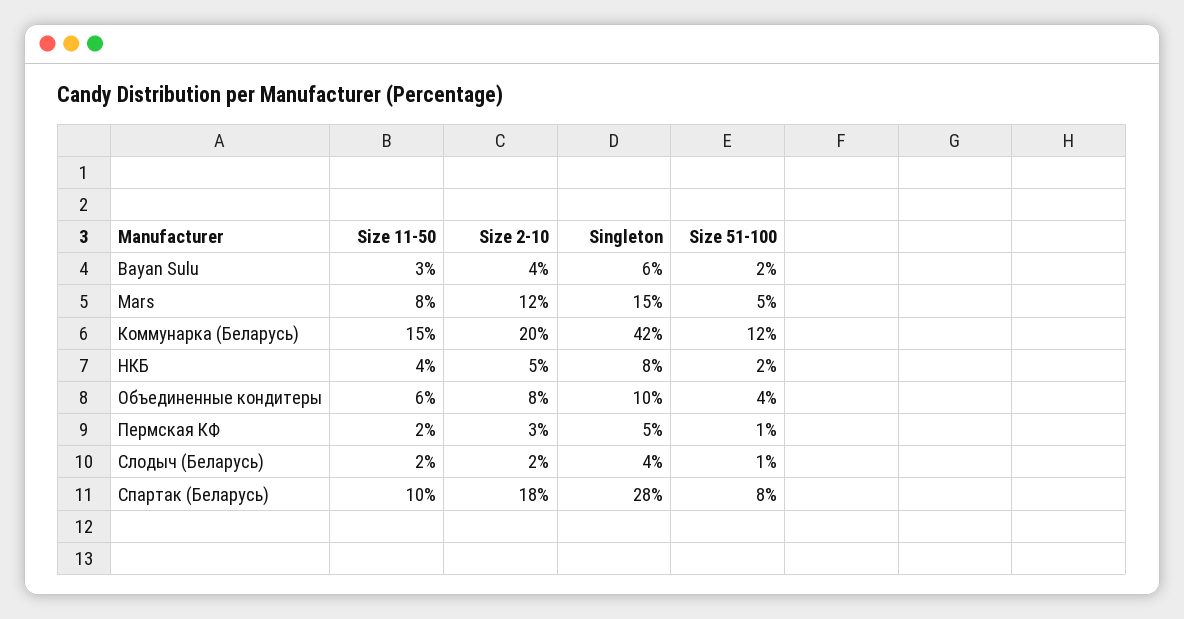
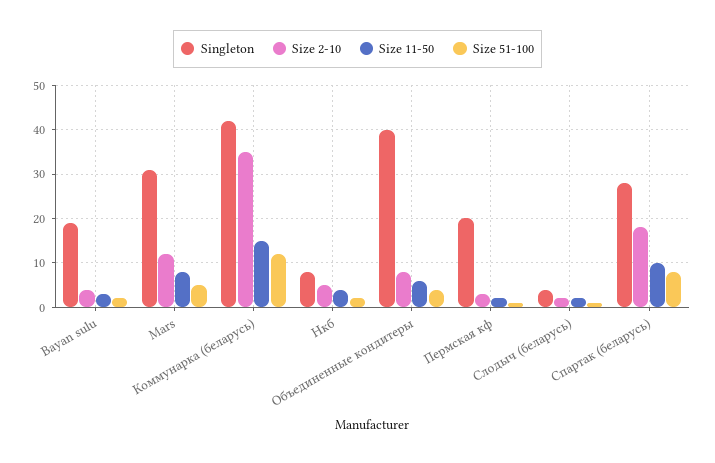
  {
    "Size 11-50": {
      "Bayan Sulu": 3,
      "Mars": 8,
      "Коммунарка (Беларусь)": 15,
      "НКБ": 4,
      "Объединенные кондитеры": 6,
      "Пермская КФ": 2,
      "Слодыч (Беларусь)": 2,
      "Спартак (Беларусь)": 10
    },
    "Size 2-10": {
      "Bayan Sulu": 4,
      "Mars": 12,
-     "Коммунарка (Беларусь)": 20,
+     "Коммунарка (Беларусь)": 35,
      "НКБ": 5,
      "Объединенные кондитеры": 8,
      "Пермская КФ": 3,
      "Слодыч (Беларусь)": 2,
      "Спартак (Беларусь)": 18
    },
    "Singleton": {
-     "Bayan Sulu": 6,
+     "Bayan Sulu": 20,
-     "Mars": 15,
+     "Mars": 30,
      "Коммунарка (Беларусь)": 42,
      "НКБ": 8,
-     "Объединенные кондитеры": 10,
+     "Объединенные кондитеры": 40,
-     "Пермская КФ": 5,
+     "Пермская КФ": 20,
      "Слодыч (Беларусь)": 4,
      "Спартак (Беларусь)": 28
    },
    "Size 51-100": {
      "Bayan Sulu": 2,
      "Mars": 5,
      "Коммунарка (Беларусь)": 12,
      "НКБ": 2,
      "Объединенные кондитеры": 4,
      "Пермская КФ": 1,
      "Слодыч (Беларусь)": 1,
      "Спартак (Беларусь)": 8
    }
  }

